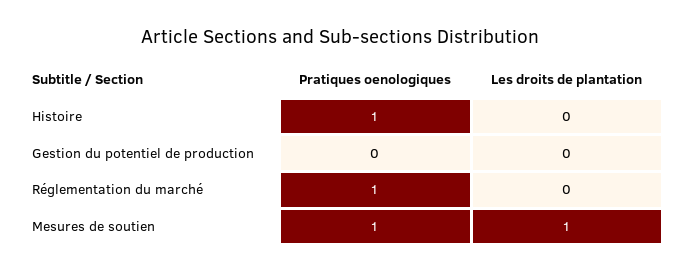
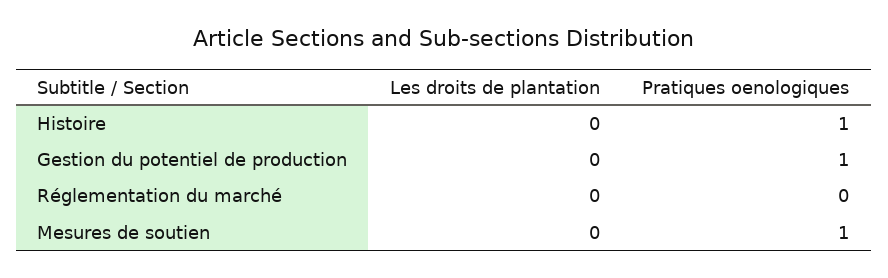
  {
    "Pratiques oenologiques": {
      "Histoire": 1,
-     "Gestion du potentiel de production": 0,
+     "Gestion du potentiel de production": 1,
-     "Réglementation du marché": 1,
+     "Réglementation du marché": 0,
      "Mesures de soutien": 1
    },
    "Les droits de plantation": {
      "Histoire": 0,
      "Gestion du potentiel de production": 0,
      "Réglementation du marché": 0,
-     "Mesures de soutien": 1
+     "Mesures de soutien": 0
    }
  }

